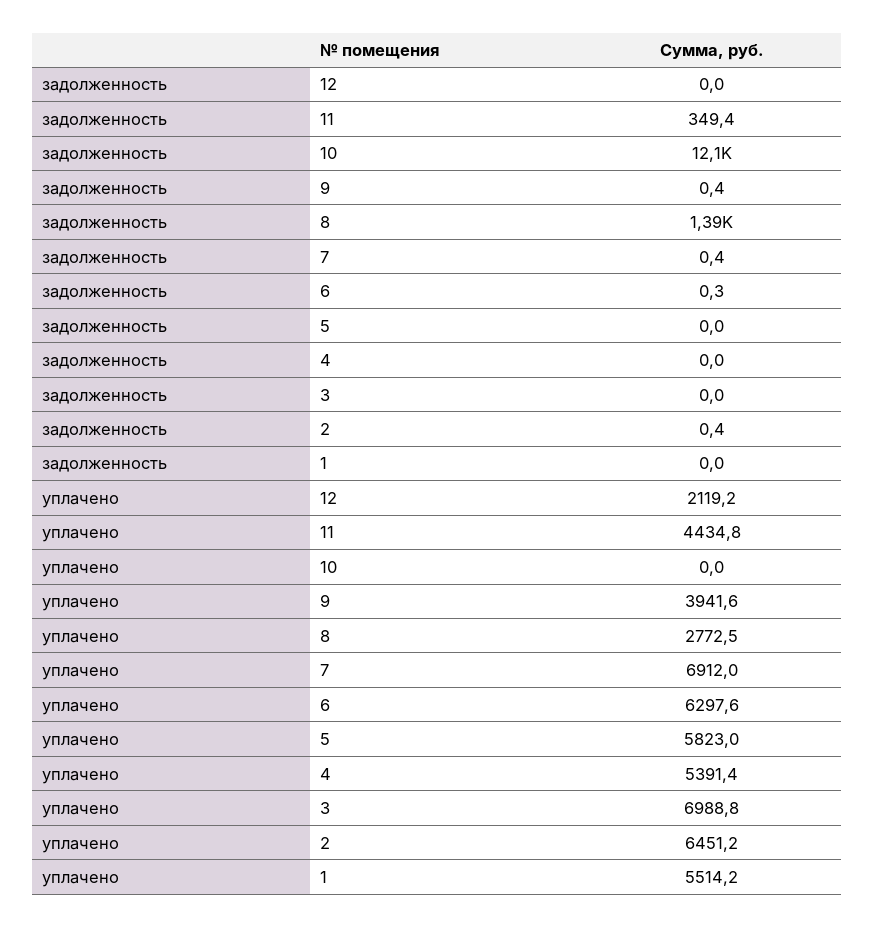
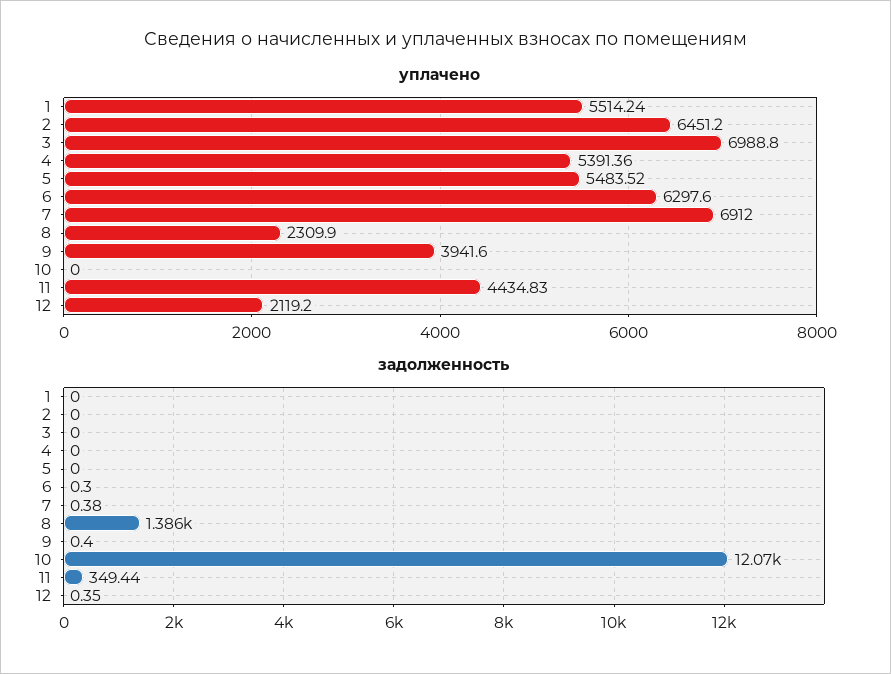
  {
    "задолженность": {
-     "12": 0,
+     "12": 0.35,
      "11": 349.44,
      "10": 12070,
      "9": 0.4,
      "8": 1386,
      "7": 0.38,
      "6": 0.3,
      "5": 0,
      "4": 0,
      "3": 0,
-     "2": 0.4,
+     "2": 0,
      "1": 0
    },
    "уплачено": {
      "12": 2119.2,
      "11": 4434.83,
      "10": 0,
      "9": 3941.6,
-     "8": 2772.5,
+     "8": 2309.9,
      "7": 6912,
      "6": 6297.6,
-     "5": 5823,
+     "5": 5483.52,
      "4": 5391.36,
      "3": 6988.8,
      "2": 6451.2,
      "1": 5514.24
    }
  }

